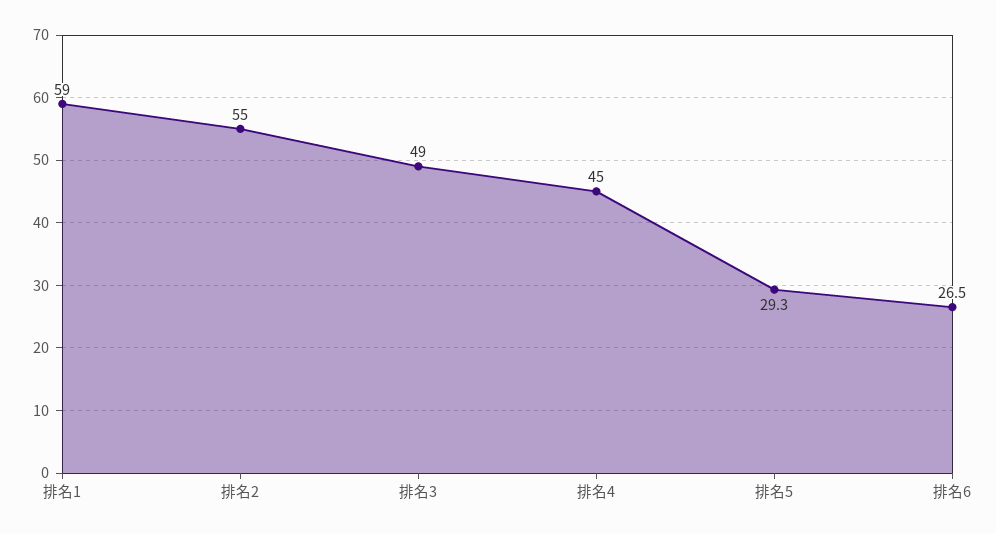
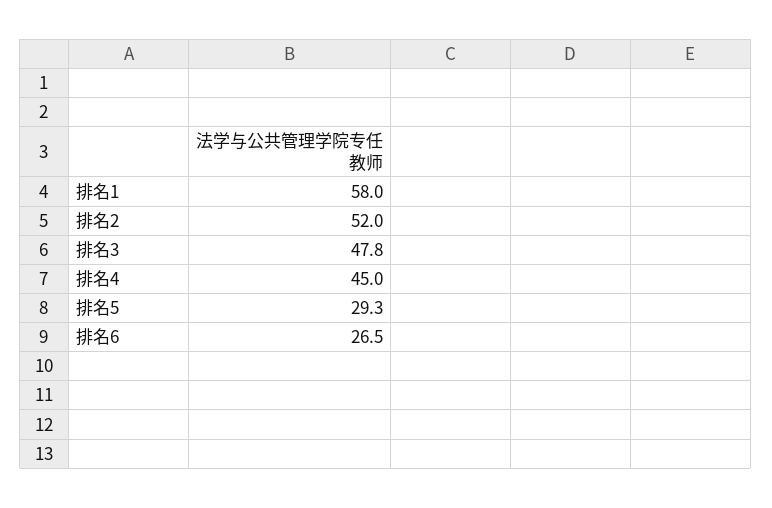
  {
-   "排名1": 59,
+   "排名1": 58,
-   "排名2": 55,
+   "排名2": 52,
-   "排名3": 49,
+   "排名3": 47.8,
    "排名4": 45,
    "排名5": 29.3,
    "排名6": 26.5
  }

